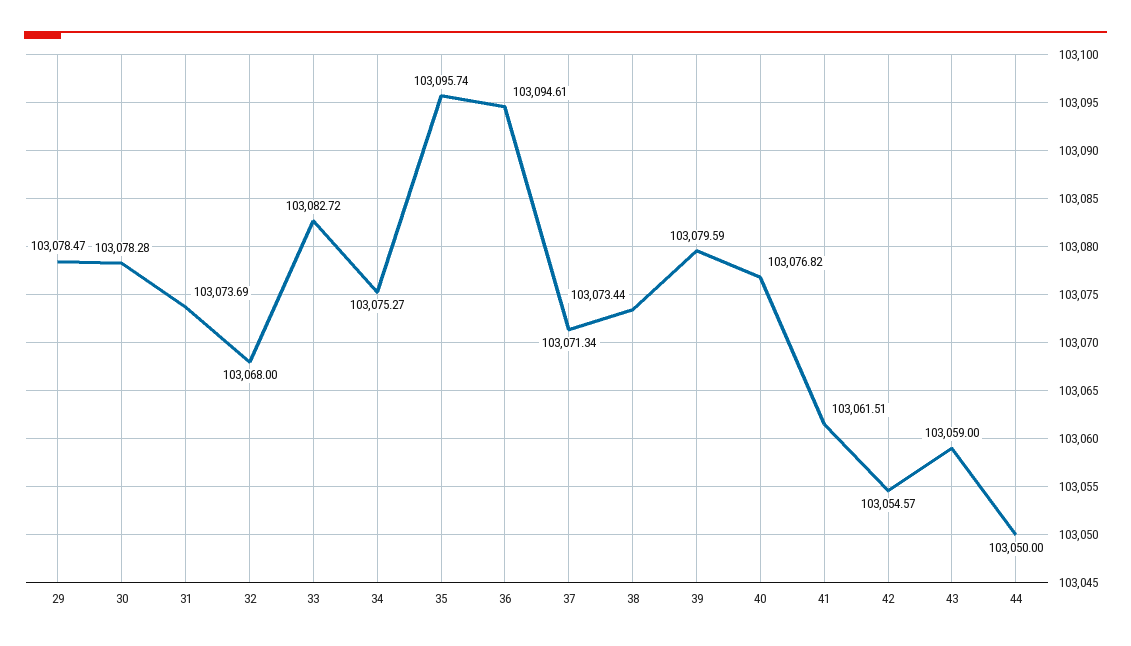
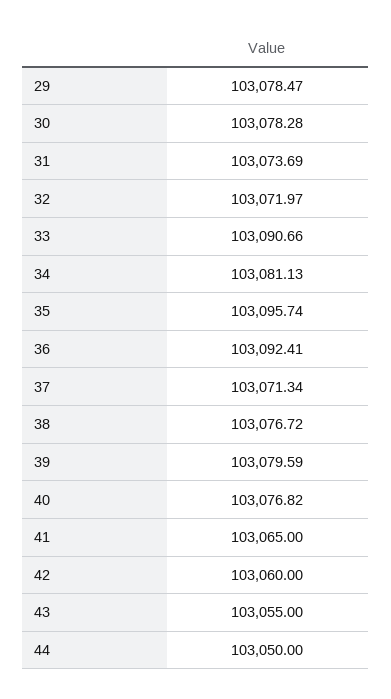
  {
    "29": 103078.47,
    "30": 103078.28,
    "31": 103073.69,
-   "32": 103068,
+   "32": 103071.97,
-   "33": 103082.72,
+   "33": 103090.66,
-   "34": 103075.27,
+   "34": 103081.13,
    "35": 103095.74,
-   "36": 103094.61,
+   "36": 103092.41,
    "37": 103071.34,
-   "38": 103073.44,
+   "38": 103076.72,
    "39": 103079.59,
    "40": 103076.82,
-   "41": 103061.51,
+   "41": 103065,
-   "42": 103054.57,
+   "42": 103060,
-   "43": 103059,
+   "43": 103055,
    "44": 103050
  }

